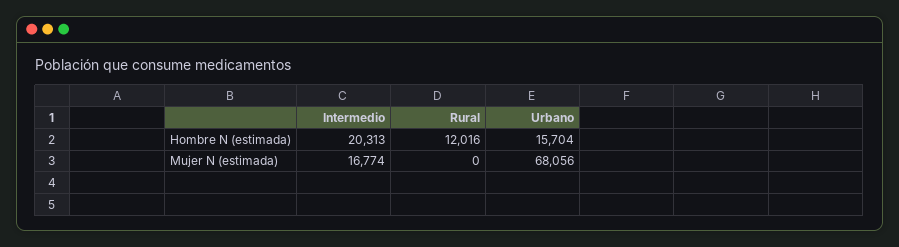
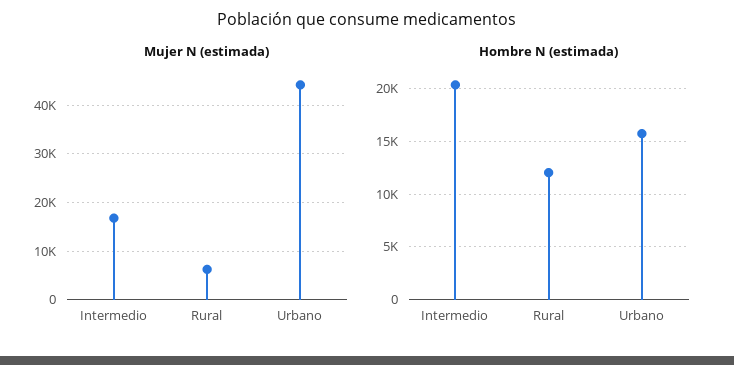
  {
    "Hombre N (estimada)": {
      "Intermedio": 20313,
      "Rural": 12016,
      "Urbano": 15704
    },
    "Mujer N (estimada)": {
      "Intermedio": 16774,
-     "Rural": 0,
+     "Rural": 6000,
-     "Urbano": 68056
+     "Urbano": 44000
    }
  }

